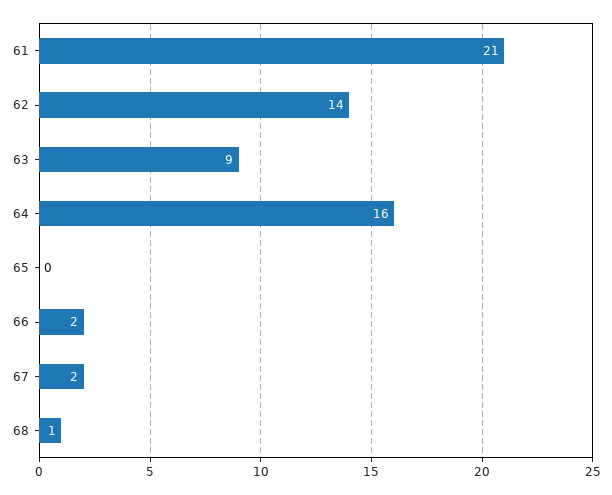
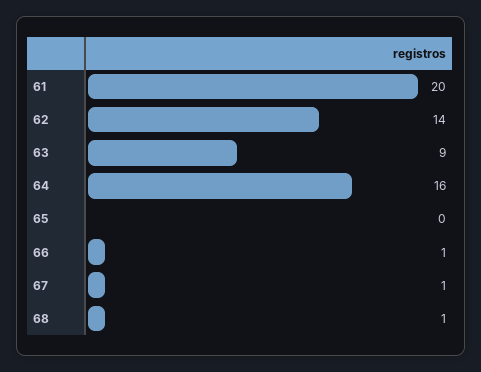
  {
-   "61": 21,
+   "61": 20,
    "62": 14,
    "63": 9,
    "64": 16,
    "65": 0,
-   "66": 2,
+   "66": 1,
-   "67": 2,
+   "67": 1,
    "68": 1
  }

